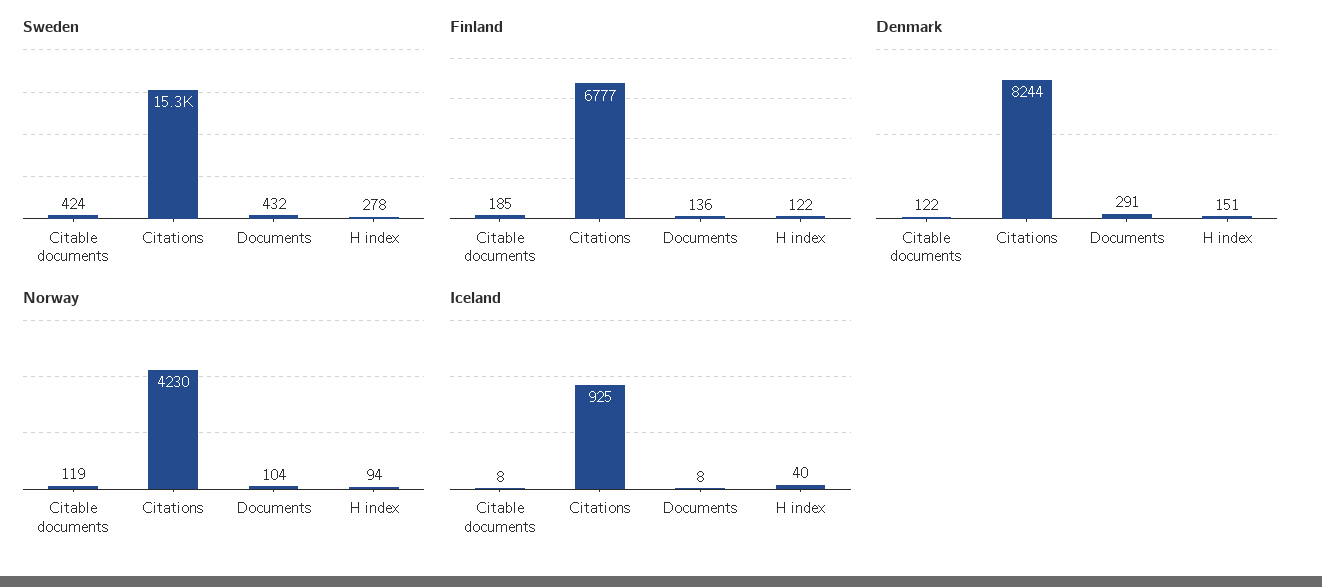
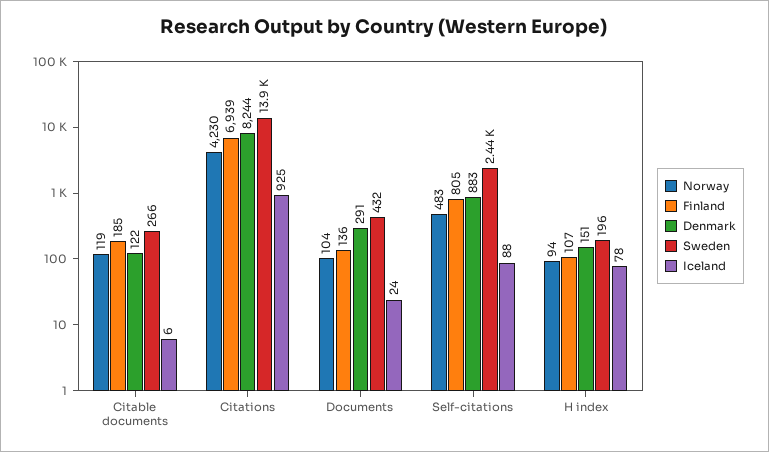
  {
    "Sweden": {
-     "Citable documents": 424,
+     "Citable documents": 266,
-     "Citations": 15300,
+     "Citations": 13900,
      "Documents": 432,
-     "H index": 278
+     "H index": 196,
+     "Self-citations": 2440
    },
    "Finland": {
      "Citable documents": 185,
-     "Citations": 6777,
+     "Citations": 6939,
      "Documents": 136,
-     "H index": 122
+     "H index": 107,
+     "Self-citations": 805
    },
    "Denmark": {
      "Citable documents": 122,
      "Citations": 8244,
      "Documents": 291,
-     "H index": 151
+     "H index": 151,
+     "Self-citations": 883
    },
    "Norway": {
      "Citable documents": 119,
      "Citations": 4230,
      "Documents": 104,
-     "H index": 94
+     "H index": 94,
+     "Self-citations": 483
    },
    "Iceland": {
-     "Citable documents": 8,
+     "Citable documents": 6,
      "Citations": 925,
-     "Documents": 8,
+     "Documents": 24,
-     "H index": 40
+     "H index": 78,
+     "Self-citations": 88
    }
  }

